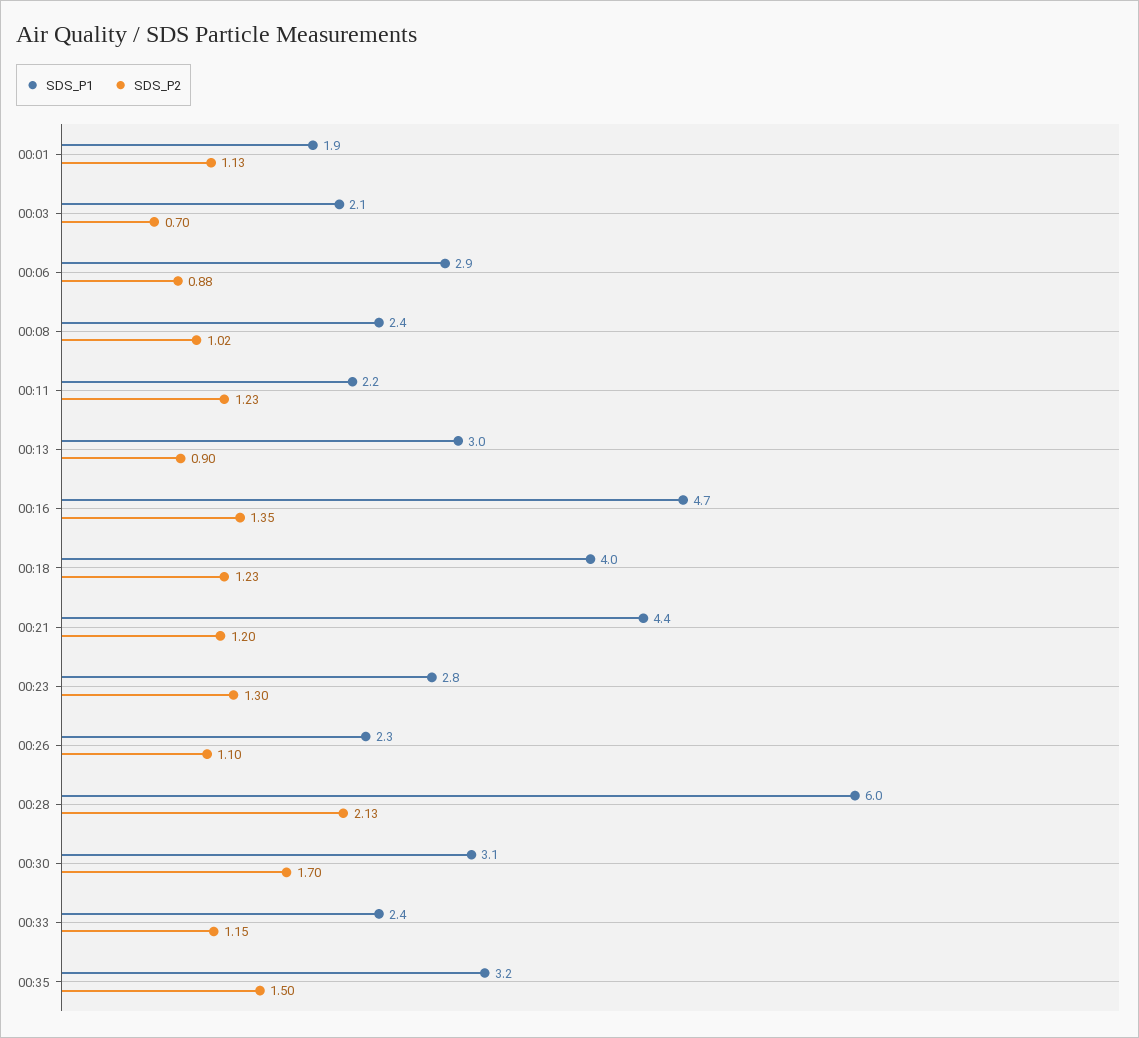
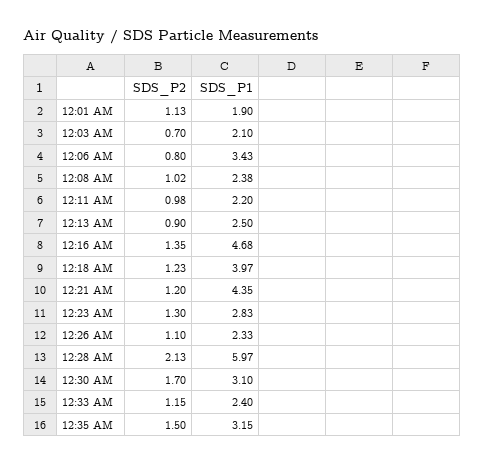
  {
    "SDS_P1": {
      "00:01": 1.9,
      "00:03": 2.1,
-     "00:06": 2.9,
+     "00:06": 3.43,
      "00:08": 2.38,
      "00:11": 2.2,
-     "00:13": 3,
+     "00:13": 2.5,
      "00:16": 4.68,
      "00:18": 3.97,
      "00:21": 4.35,
      "00:23": 2.83,
      "00:26": 2.33,
      "00:28": 5.97,
      "00:30": 3.1,
      "00:33": 2.4,
      "00:35": 3.15
    },
    "SDS_P2": {
      "00:01": 1.13,
      "00:03": 0.7,
-     "00:06": 0.88,
+     "00:06": 0.8,
      "00:08": 1.02,
-     "00:11": 1.23,
+     "00:11": 0.98,
      "00:13": 0.9,
      "00:16": 1.35,
      "00:18": 1.23,
      "00:21": 1.2,
      "00:23": 1.3,
      "00:26": 1.1,
      "00:28": 2.13,
      "00:30": 1.7,
      "00:33": 1.15,
      "00:35": 1.5
    }
  }

